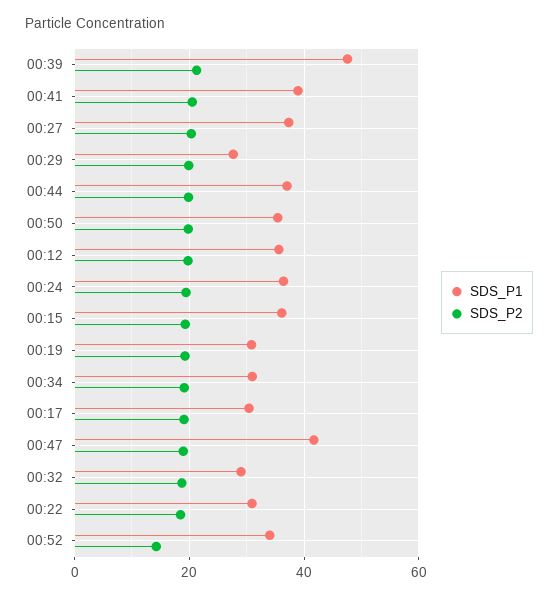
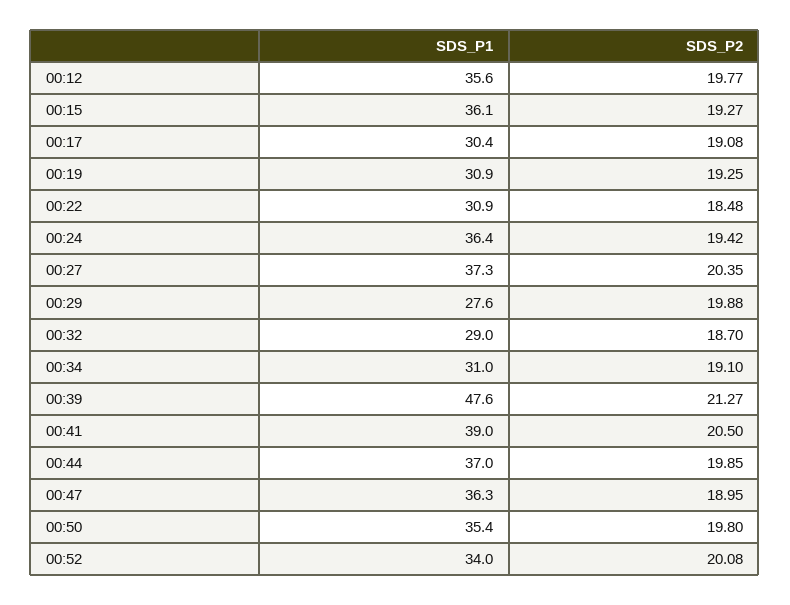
  {
    "SDS_P1": {
      "00:39": 47.6,
      "00:41": 39,
      "00:27": 37.3,
      "00:29": 27.6,
      "00:44": 37,
      "00:50": 35.4,
      "00:12": 35.6,
      "00:24": 36.4,
      "00:15": 36.1,
      "00:19": 30.9,
      "00:34": 31,
      "00:17": 30.4,
-     "00:47": 42,
+     "00:47": 36.3,
      "00:32": 29,
      "00:22": 30.9,
      "00:52": 34
    },
    "SDS_P2": {
      "00:39": 21.27,
      "00:41": 20.5,
      "00:27": 20.35,
      "00:29": 19.88,
      "00:44": 19.85,
      "00:50": 19.8,
      "00:12": 19.77,
      "00:24": 19.42,
      "00:15": 19.27,
      "00:19": 19.25,
      "00:34": 19.1,
      "00:17": 19.08,
      "00:47": 18.95,
      "00:32": 18.7,
      "00:22": 18.48,
-     "00:52": 14
+     "00:52": 20.08
    }
  }

